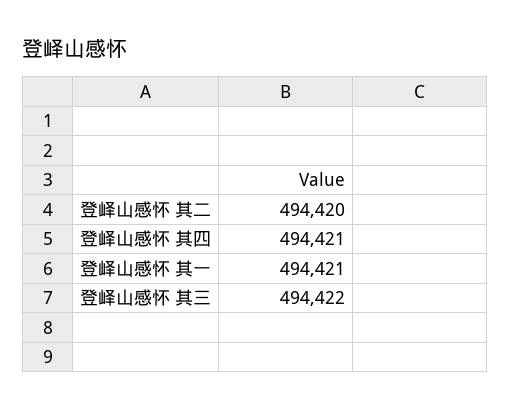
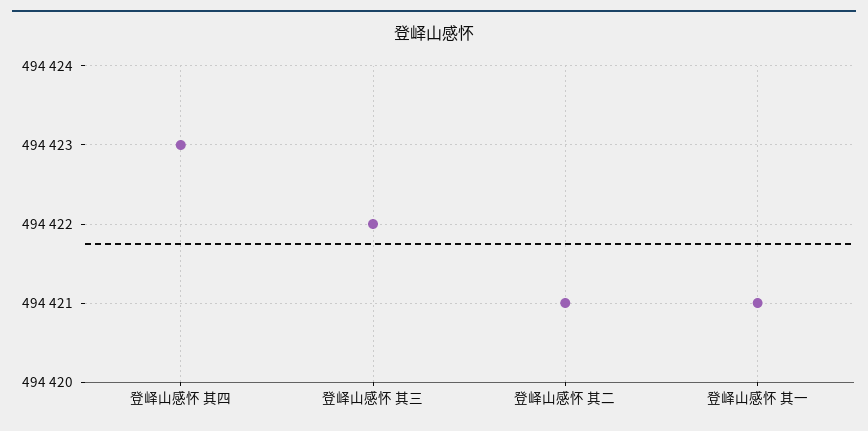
  {
-   "登峄山感怀 其二": 494420,
+   "登峄山感怀 其二": 494421,
-   "登峄山感怀 其四": 494421,
+   "登峄山感怀 其四": 494423,
    "登峄山感怀 其一": 494421,
    "登峄山感怀 其三": 494422
  }

